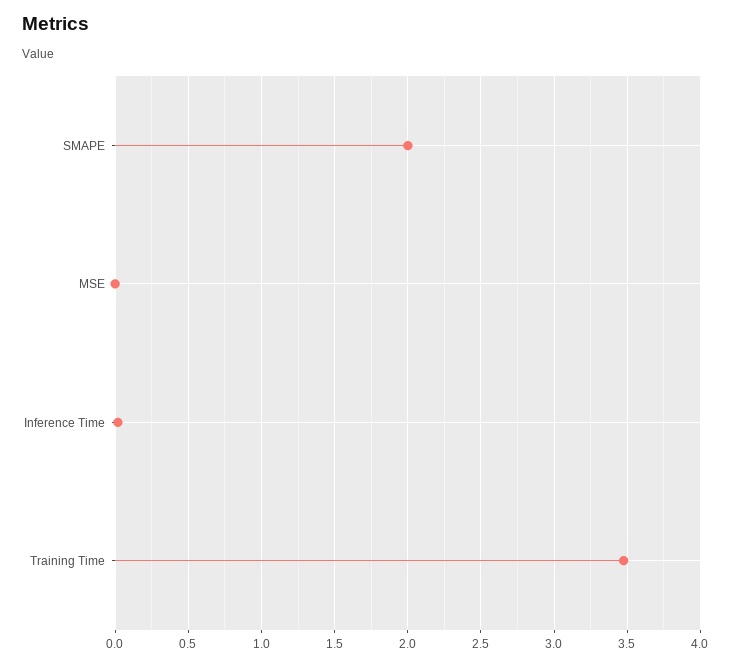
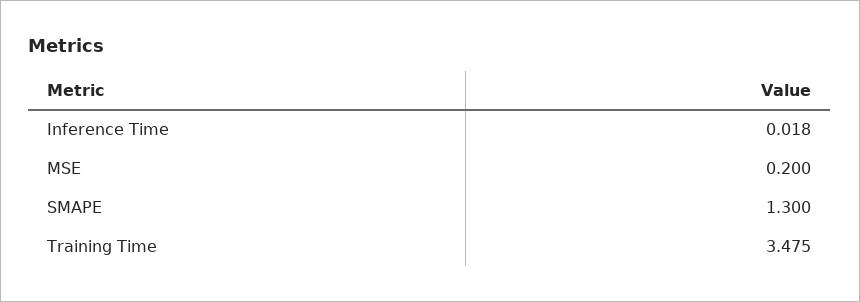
  {
-   "SMAPE": 2,
+   "SMAPE": 1.3,
-   "MSE": 0,
+   "MSE": 0.2,
    "Inference Time": 0.018,
    "Training Time": 3.475
  }

